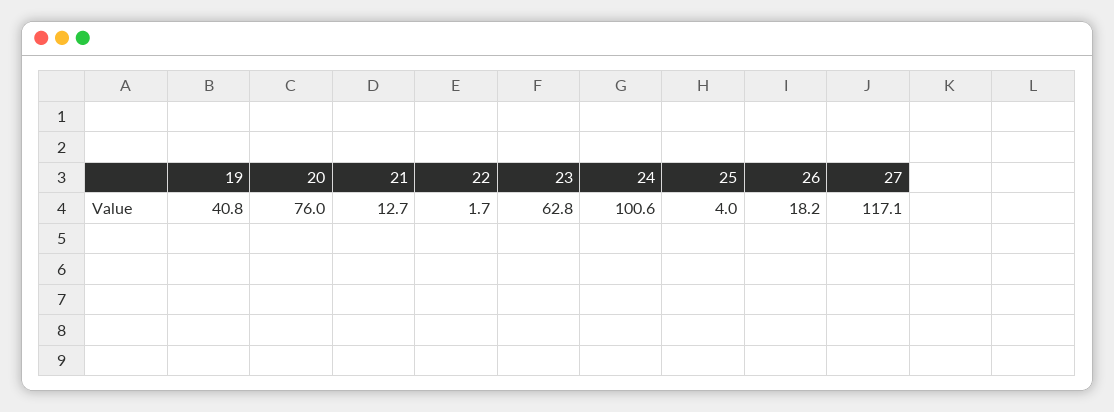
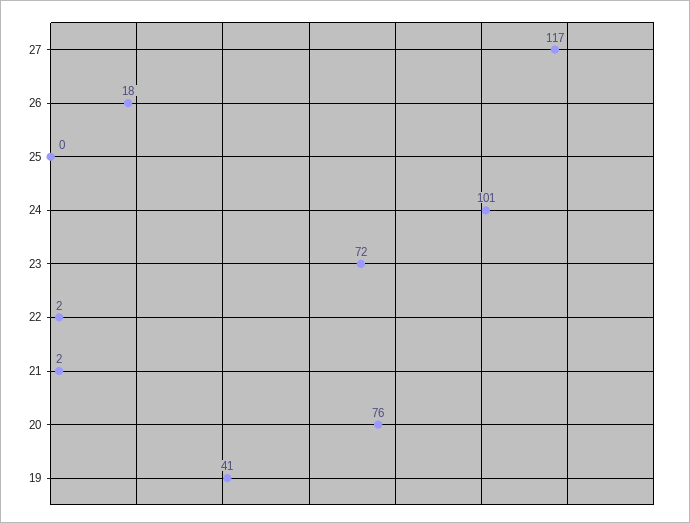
  {
    "19": 40.8,
    "20": 76,
-   "21": 12.7,
+   "21": 2,
    "22": 1.7,
-   "23": 62.8,
+   "23": 72,
    "24": 100.6,
-   "25": 4,
+   "25": 0,
    "26": 18.2,
    "27": 117.1
  }

